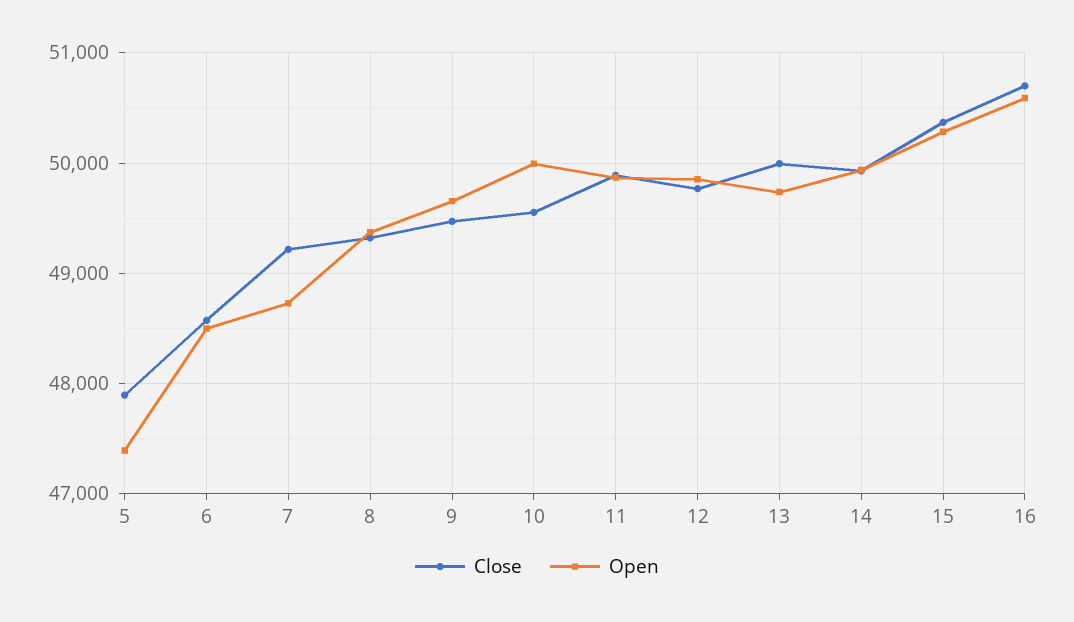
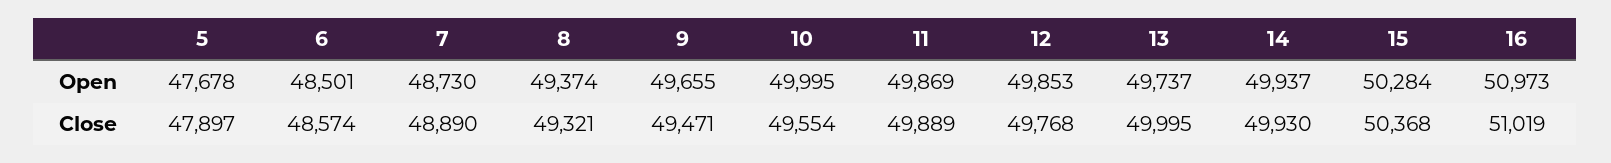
  {
    "Close": {
      "5": 47897,
      "6": 48574,
-     "7": 49200,
+     "7": 48890,
      "8": 49321,
      "9": 49471,
      "10": 49554,
      "11": 49889,
      "12": 49768,
      "13": 49995,
      "14": 49930,
      "15": 50368,
-     "16": 50700
+     "16": 51019
    },
    "Open": {
-     "5": 47400,
+     "5": 47678,
      "6": 48501,
      "7": 48730,
      "8": 49374,
      "9": 49655,
      "10": 49995,
      "11": 49869,
      "12": 49853,
      "13": 49737,
      "14": 49937,
      "15": 50284,
-     "16": 50600
+     "16": 50973
    }
  }

